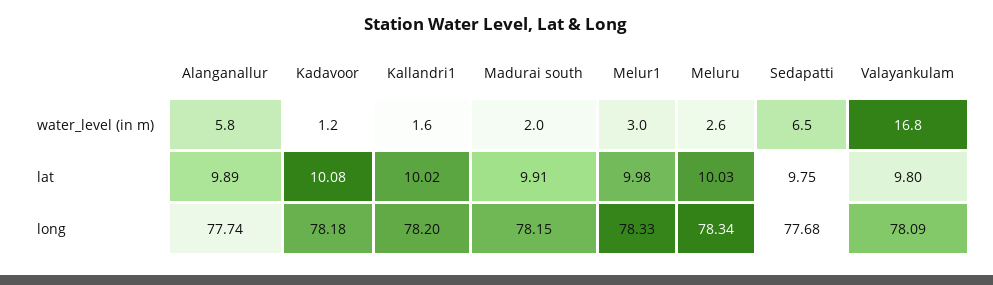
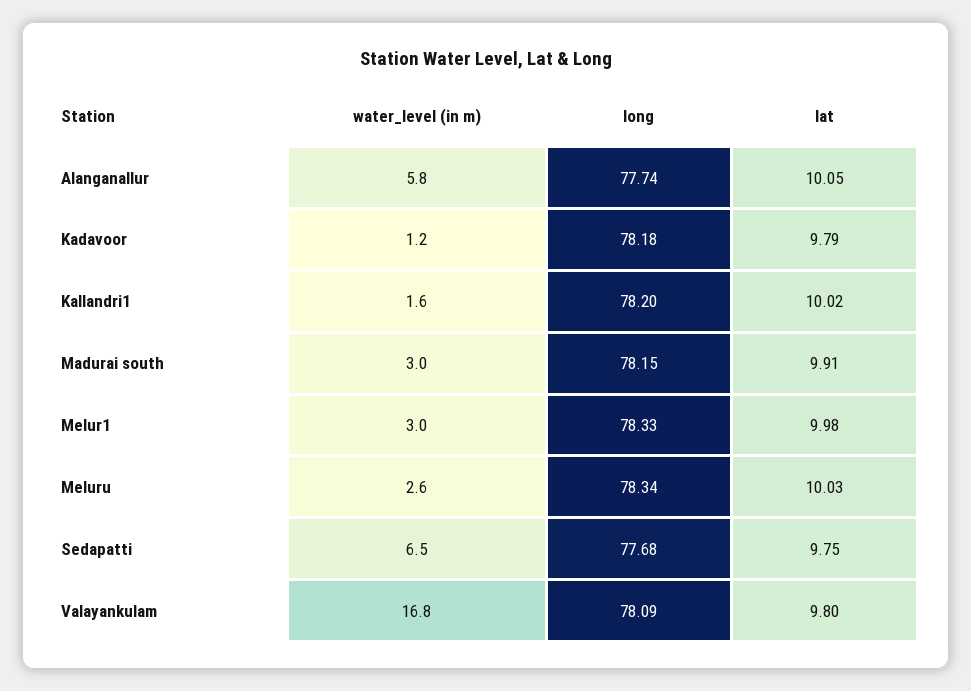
  {
    "Alanganallur": {
      "water_level (in m)": 5.8,
-     "lat": 9.89,
+     "lat": 10.05,
      "long": 77.74
    },
    "Kadavoor": {
      "water_level (in m)": 1.2,
-     "lat": 10.08,
+     "lat": 9.79,
      "long": 78.18
    },
    "Kallandri1": {
      "water_level (in m)": 1.6,
      "lat": 10.02,
      "long": 78.2
    },
    "Madurai south": {
-     "water_level (in m)": 2,
+     "water_level (in m)": 3,
      "lat": 9.91,
      "long": 78.15
    },
    "Melur1": {
      "water_level (in m)": 3,
      "lat": 9.98,
      "long": 78.33
    },
    "Meluru": {
      "water_level (in m)": 2.6,
      "lat": 10.03,
      "long": 78.34
    },
    "Sedapatti": {
      "water_level (in m)": 6.5,
      "lat": 9.75,
      "long": 77.68
    },
    "Valayankulam": {
      "water_level (in m)": 16.8,
      "lat": 9.8,
      "long": 78.09
    }
  }

